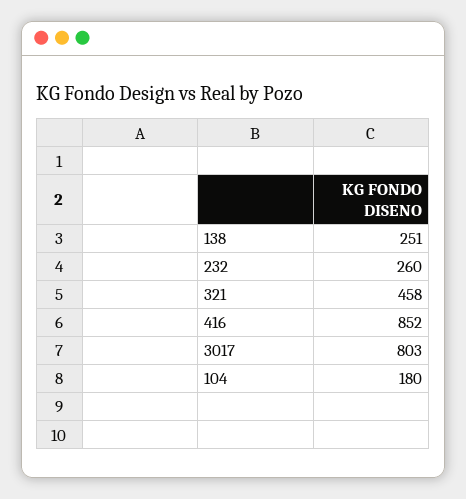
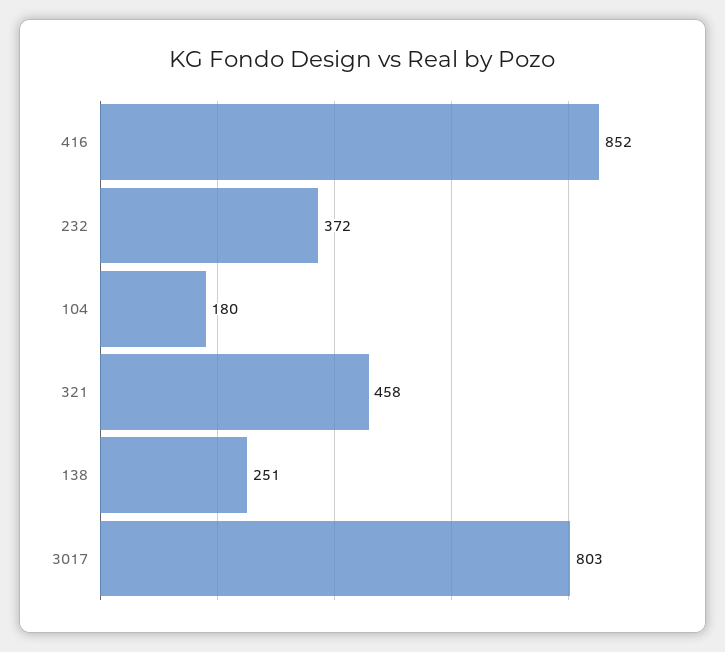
  {
    "138": 251,
-   "232": 260,
+   "232": 372,
    "321": 458,
    "416": 852,
    "3017": 803,
    "104": 180
  }

